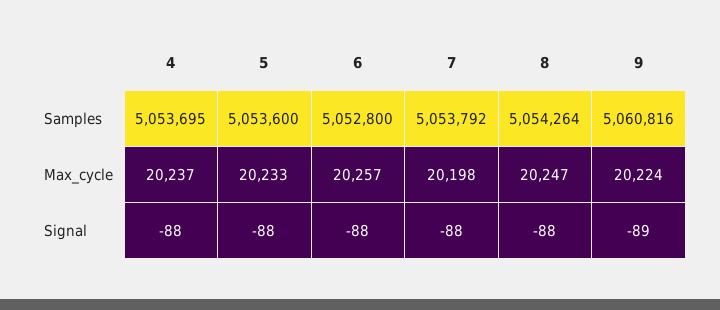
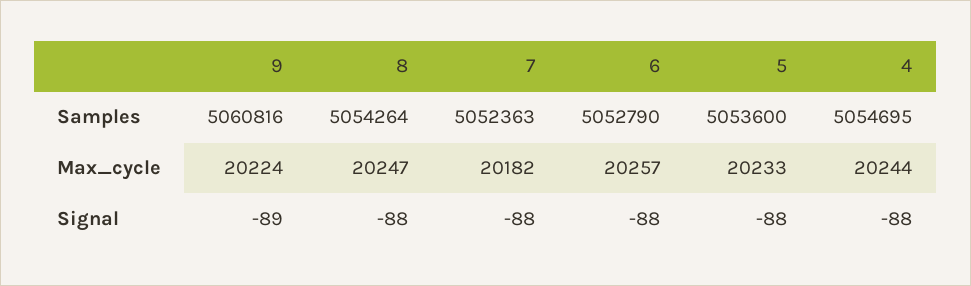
  {
    "4": {
-     "Samples": 5053695,
+     "Samples": 5054695,
-     "Max_cycle": 20237,
+     "Max_cycle": 20244,
      "Signal": -88
    },
    "5": {
      "Samples": 5053600,
      "Max_cycle": 20233,
      "Signal": -88
    },
    "6": {
-     "Samples": 5052800,
+     "Samples": 5052790,
      "Max_cycle": 20257,
      "Signal": -88
    },
    "7": {
-     "Samples": 5053792,
+     "Samples": 5052363,
-     "Max_cycle": 20198,
+     "Max_cycle": 20182,
      "Signal": -88
    },
    "8": {
      "Samples": 5054264,
      "Max_cycle": 20247,
      "Signal": -88
    },
    "9": {
      "Samples": 5060816,
      "Max_cycle": 20224,
      "Signal": -89
    }
  }

